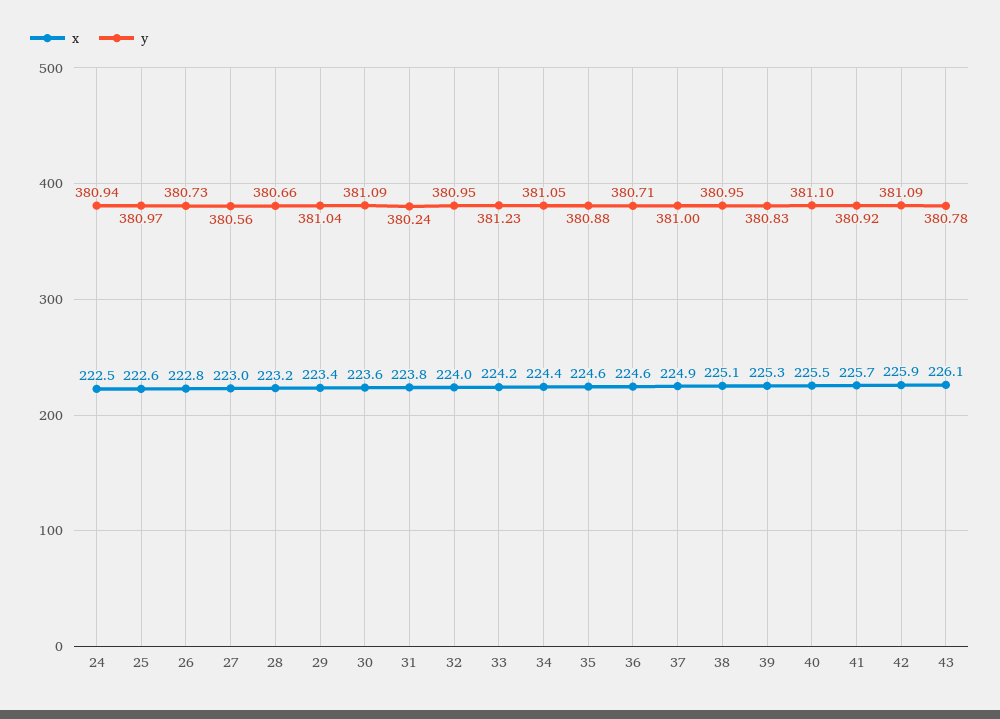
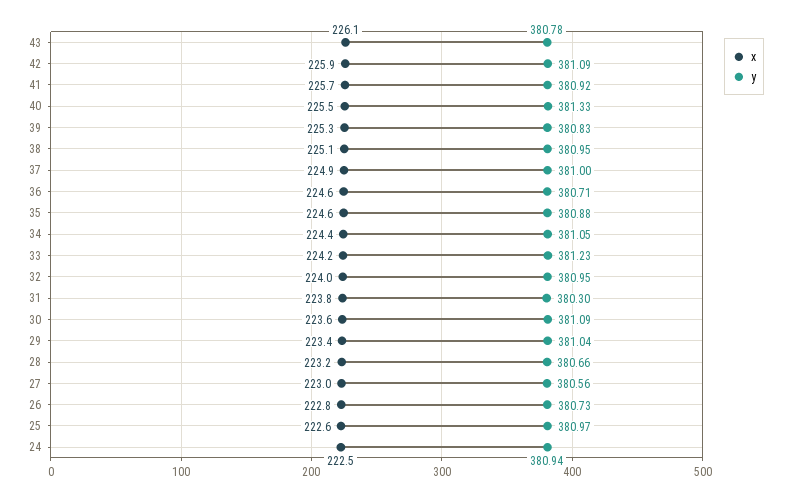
  {
    "x": {
      "24": 222.5,
      "25": 222.6,
      "26": 222.8,
      "27": 223,
      "28": 223.2,
      "29": 223.4,
      "30": 223.6,
      "31": 223.8,
      "32": 224,
      "33": 224.2,
      "34": 224.4,
      "35": 224.6,
      "36": 224.6,
      "37": 224.9,
      "38": 225.1,
      "39": 225.3,
      "40": 225.5,
      "41": 225.7,
      "42": 225.9,
      "43": 226.1
    },
    "y": {
      "24": 380.94,
      "25": 380.97,
      "26": 380.73,
      "27": 380.56,
      "28": 380.66,
      "29": 381.04,
      "30": 381.09,
-     "31": 380.24,
+     "31": 380.3,
      "32": 380.95,
      "33": 381.23,
      "34": 381.05,
      "35": 380.88,
      "36": 380.71,
      "37": 381,
      "38": 380.95,
      "39": 380.83,
-     "40": 381.1,
+     "40": 381.33,
      "41": 380.92,
      "42": 381.09,
      "43": 380.78
    }
  }

